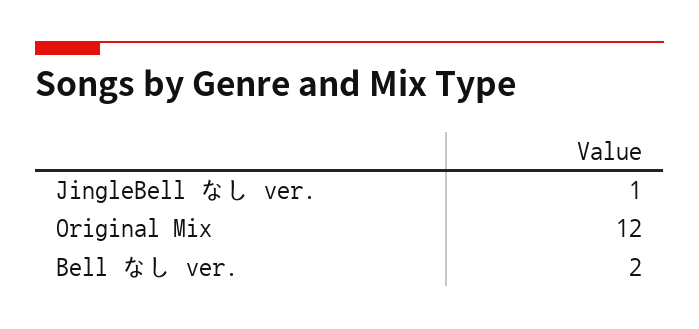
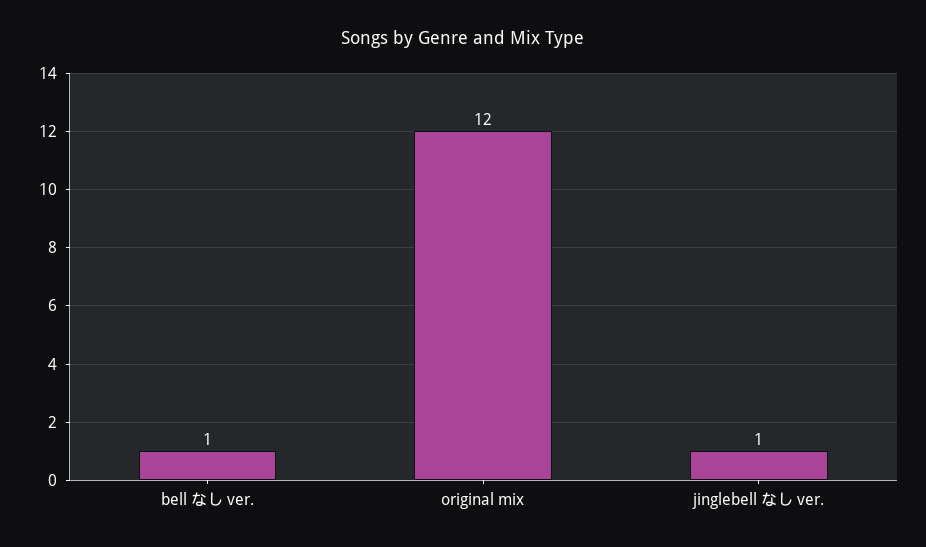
  {
    "JingleBell なし ver.": 1,
    "Original Mix": 12,
-   "Bell なし ver.": 2
+   "Bell なし ver.": 1
  }

